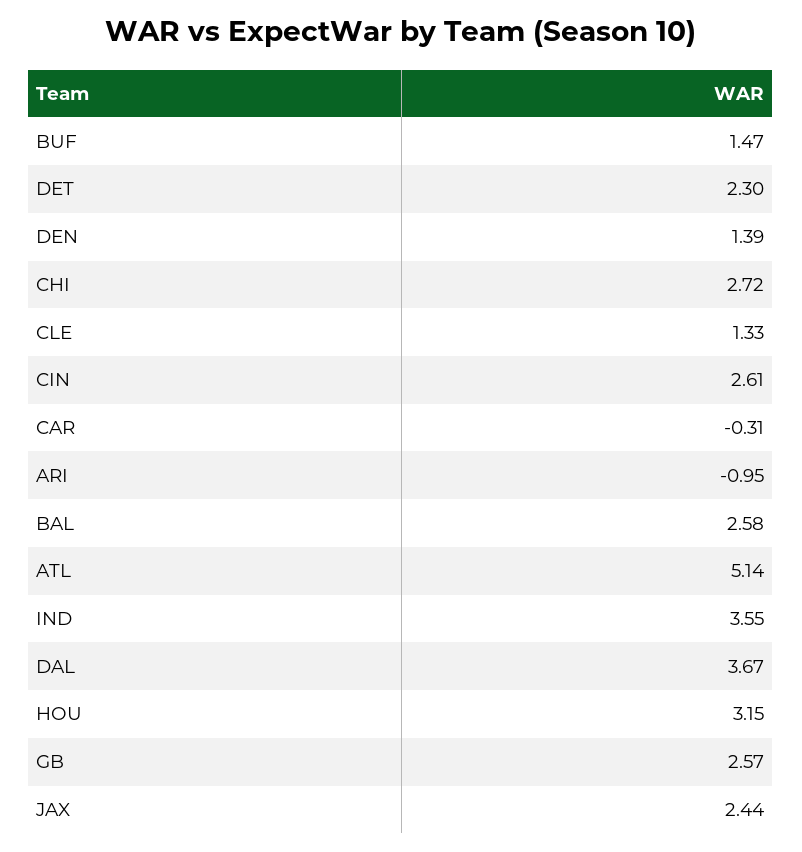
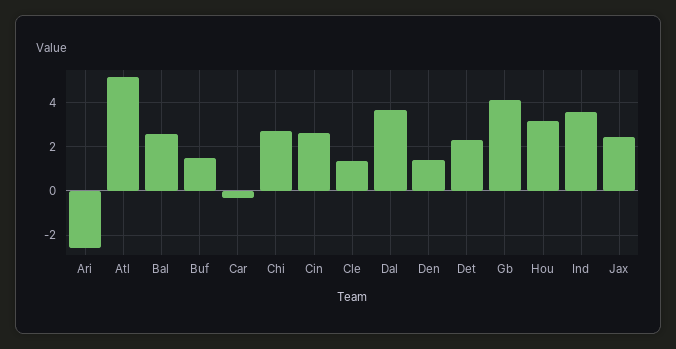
  {
    "BUF": 1.47,
    "DET": 2.3,
    "DEN": 1.39,
    "CHI": 2.72,
    "CLE": 1.33,
    "CIN": 2.61,
    "CAR": -0.31,
-   "ARI": -0.95,
+   "ARI": -2.5,
    "BAL": 2.58,
    "ATL": 5.14,
    "IND": 3.55,
    "DAL": 3.67,
    "HOU": 3.15,
-   "GB": 2.57,
+   "GB": 4,
    "JAX": 2.44
  }

